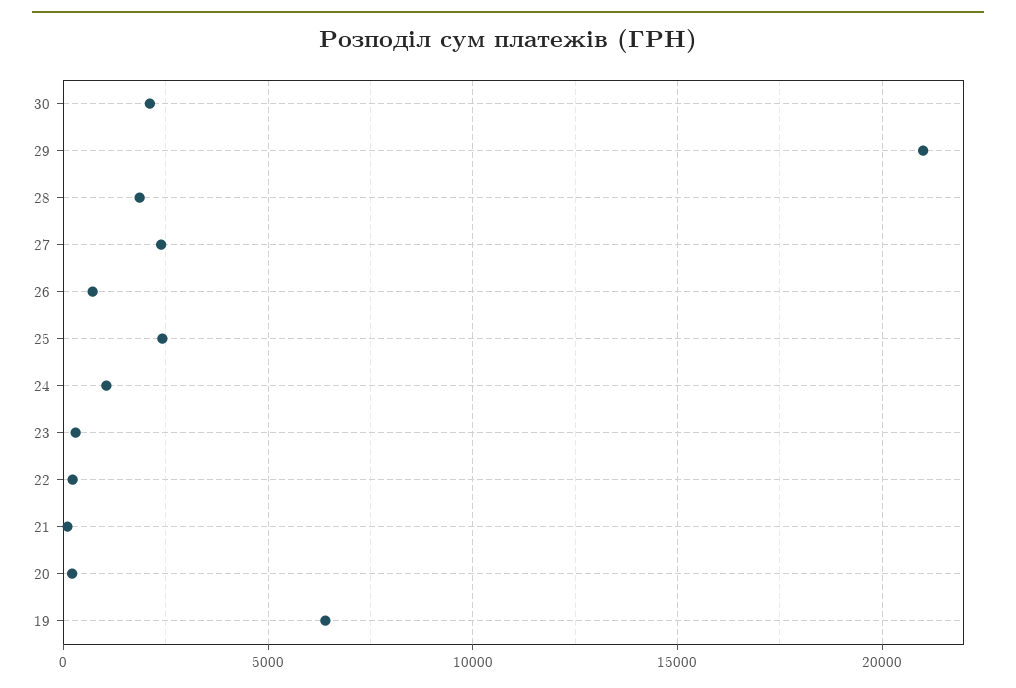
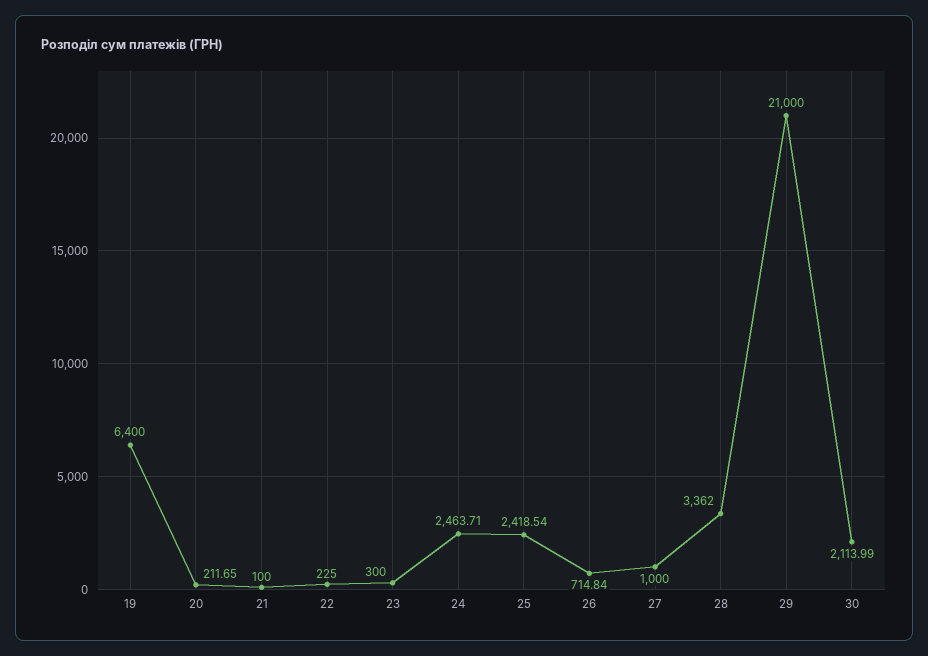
  {
    "30": 2113.99,
    "29": 21000,
-   "28": 2000,
+   "28": 3362,
-   "27": 2500,
+   "27": 1000,
    "26": 714.84,
    "25": 2418.54,
-   "24": 1000,
+   "24": 2463.71,
    "23": 300,
    "22": 225,
    "21": 100,
    "20": 211.65,
    "19": 6400
  }

